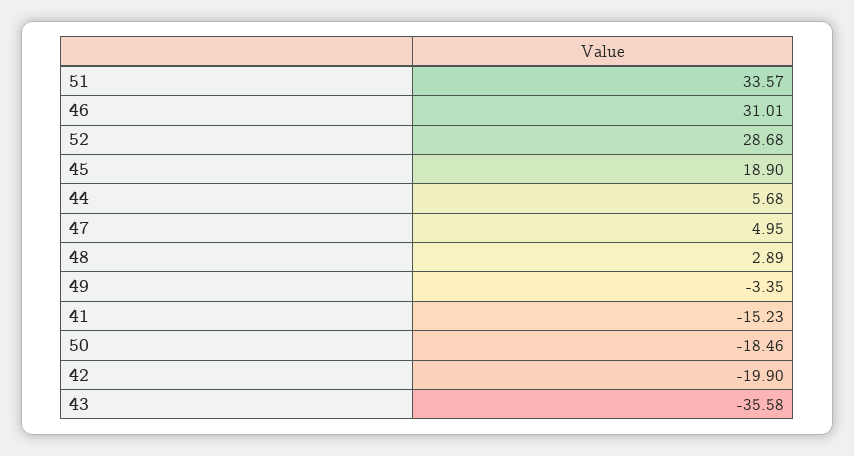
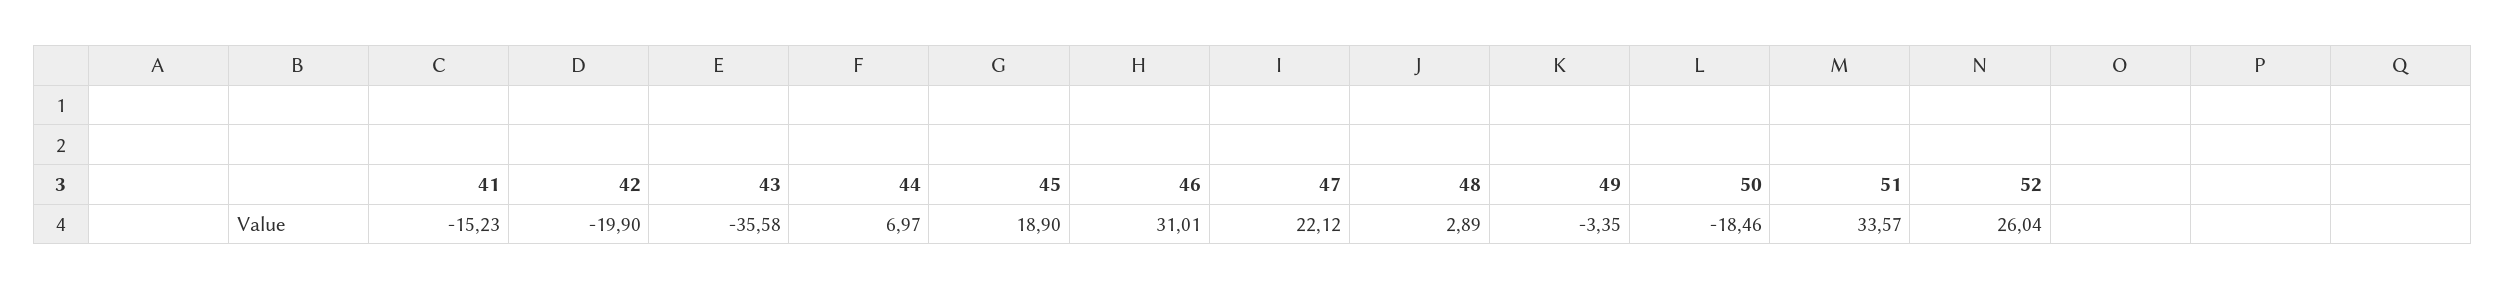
  {
    "51": 33.57,
    "46": 31.01,
-   "52": 28.68,
+   "52": 26.04,
    "45": 18.9,
-   "44": 5.68,
+   "44": 6.97,
-   "47": 4.95,
+   "47": 22.12,
    "48": 2.89,
    "49": -3.35,
    "41": -15.23,
    "50": -18.46,
    "42": -19.9,
    "43": -35.58
  }

